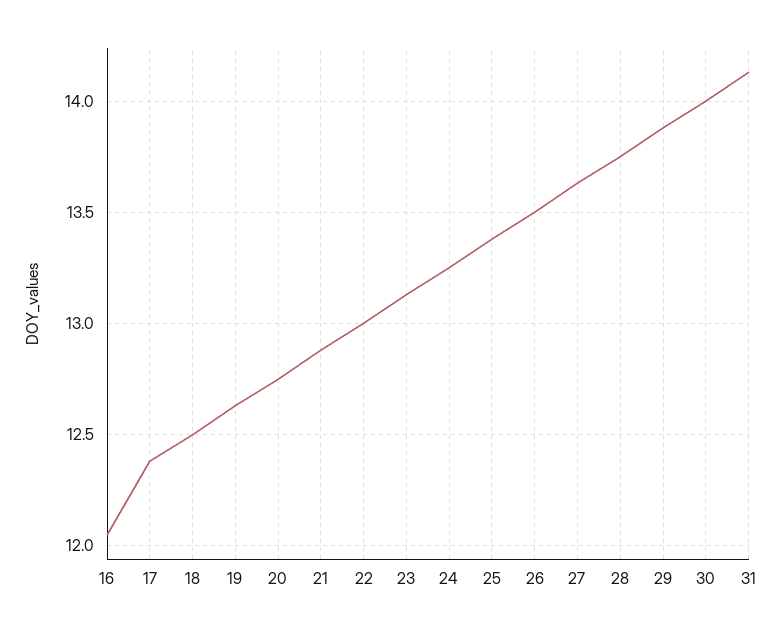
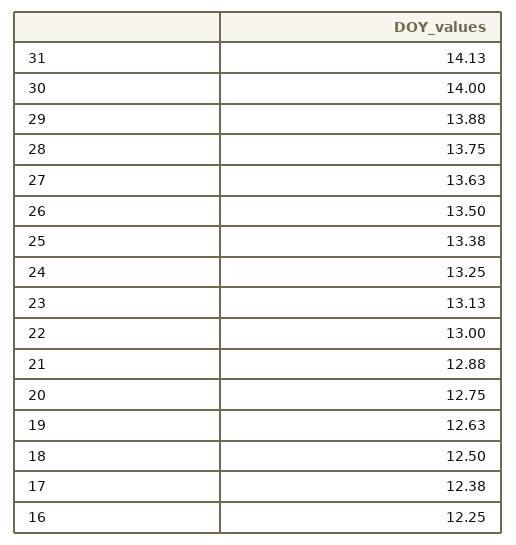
  {
-   "16": 12.05,
+   "16": 12.25,
    "17": 12.38,
    "18": 12.5,
    "19": 12.63,
    "20": 12.75,
    "21": 12.88,
    "22": 13,
    "23": 13.13,
    "24": 13.25,
    "25": 13.38,
    "26": 13.5,
    "27": 13.63,
    "28": 13.75,
    "29": 13.88,
    "30": 14,
    "31": 14.13
  }

